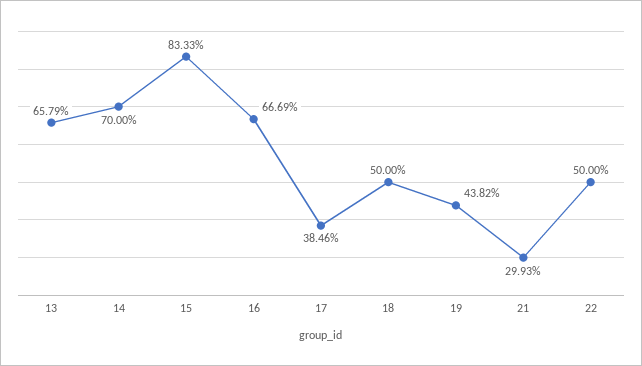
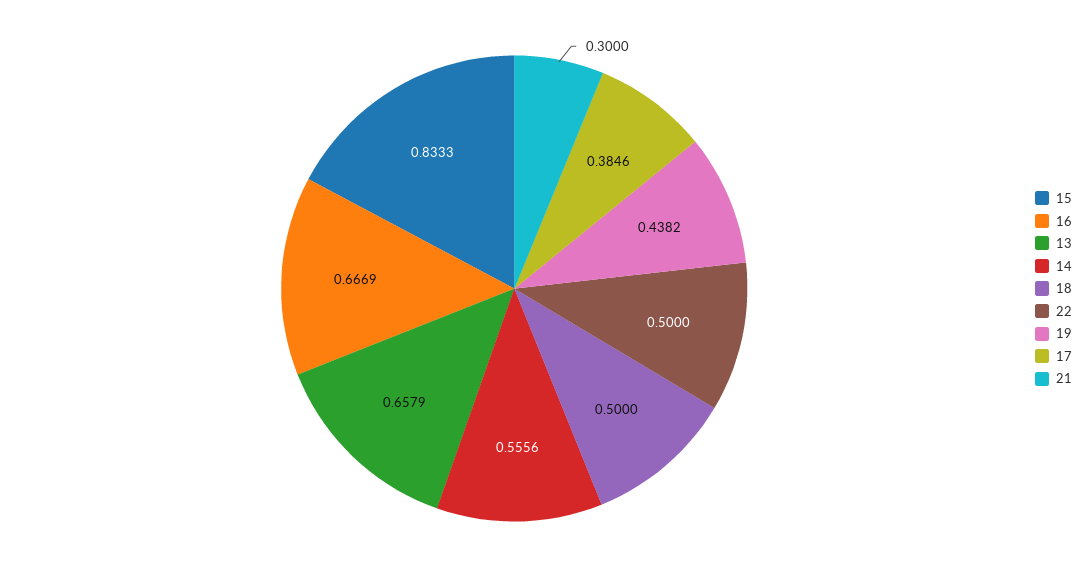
  {
    "13": 0.6579,
-   "14": 0.7,
+   "14": 0.5556,
    "15": 0.8333,
    "16": 0.6669,
    "17": 0.3846,
    "18": 0.5,
    "19": 0.4382,
-   "21": 0.2993,
+   "21": 0.3,
    "22": 0.5
  }

